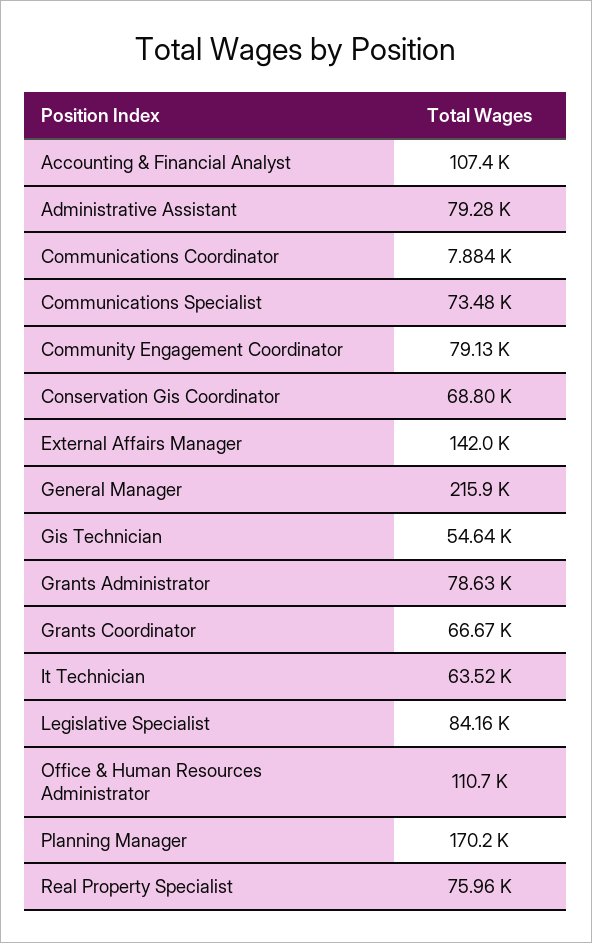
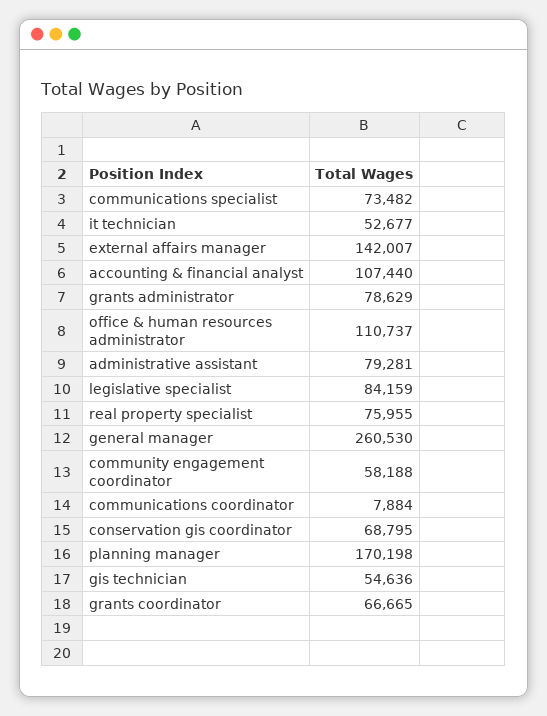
  {
    "Accounting & Financial Analyst": 107440,
    "Administrative Assistant": 79281,
    "Communications Coordinator": 7884,
    "Communications Specialist": 73482,
-   "Community Engagement Coordinator": 79130,
+   "Community Engagement Coordinator": 58188,
    "Conservation Gis Coordinator": 68795,
    "External Affairs Manager": 142007,
-   "General Manager": 215900,
+   "General Manager": 260530,
    "Gis Technician": 54636,
    "Grants Administrator": 78629,
    "Grants Coordinator": 66665,
-   "It Technician": 63520,
+   "It Technician": 52677,
    "Legislative Specialist": 84159,
    "Office & Human Resources Administrator": 110737,
    "Planning Manager": 170198,
    "Real Property Specialist": 75955
  }

